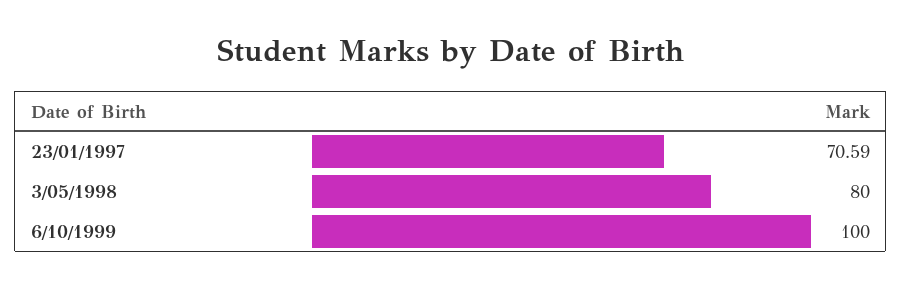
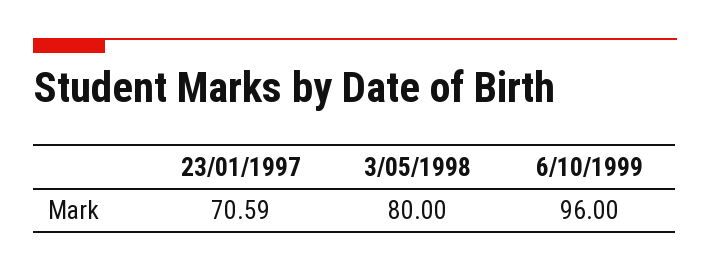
  {
    "23/01/1997": 70.59,
    "3/05/1998": 80,
-   "6/10/1999": 100
+   "6/10/1999": 96
  }

